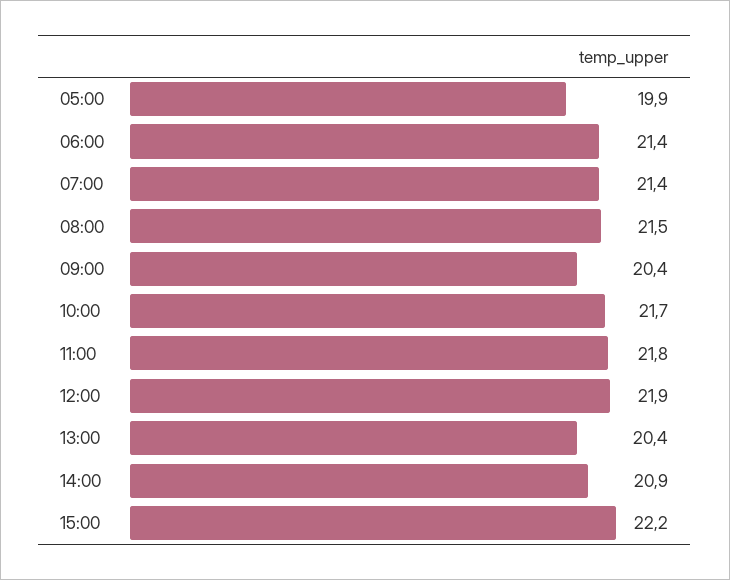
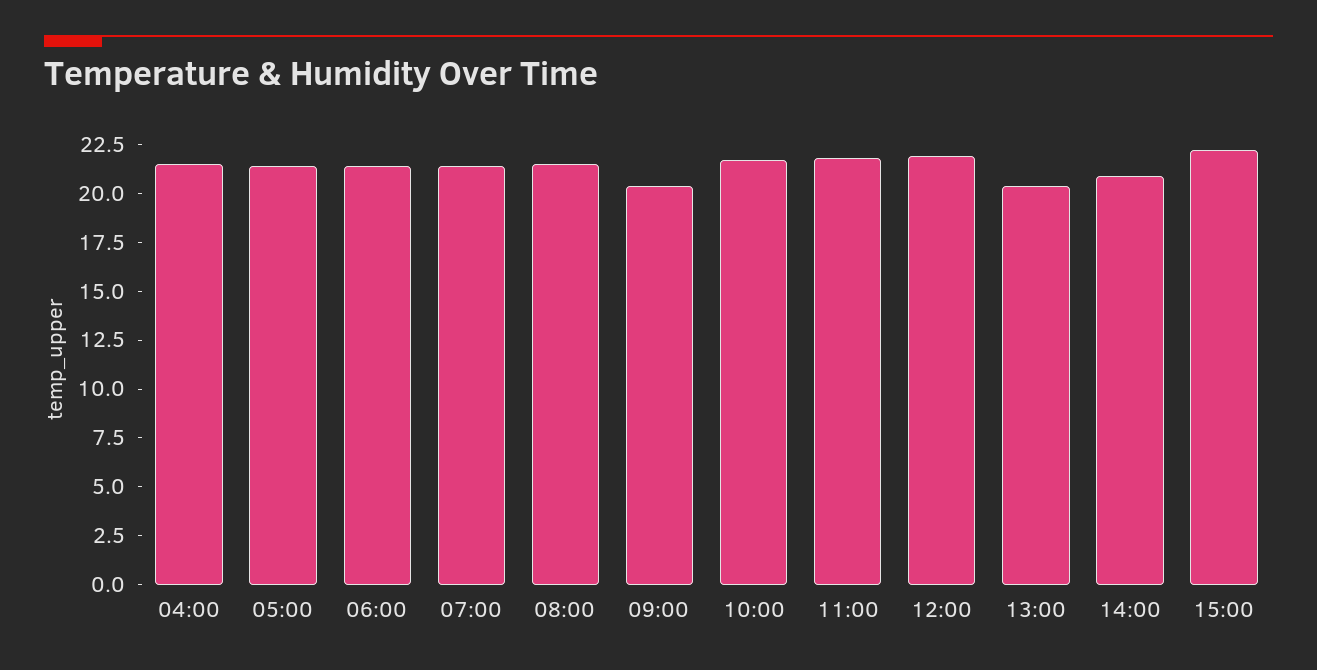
  {
-   "05:00": 19.9,
+   "05:00": 21.5,
    "06:00": 21.4,
    "07:00": 21.4,
    "08:00": 21.5,
    "09:00": 20.4,
    "10:00": 21.7,
    "11:00": 21.8,
    "12:00": 21.9,
    "13:00": 20.4,
    "14:00": 20.9,
-   "15:00": 22.2
+   "15:00": 22.2,
+   "04:00": 21.5
  }

